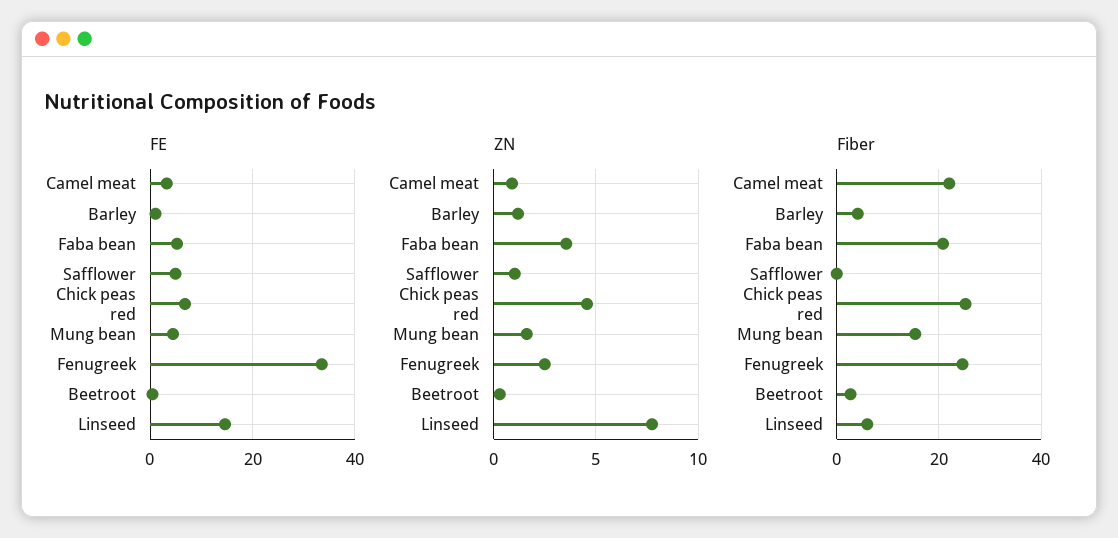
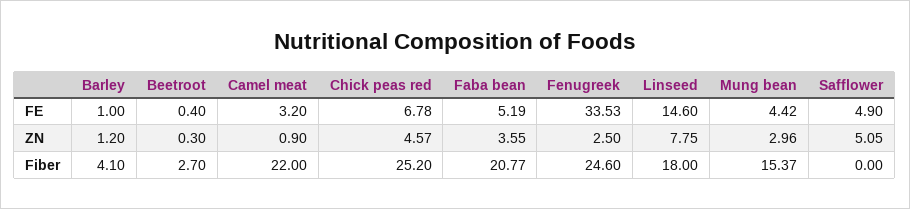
  {
    "FE": {
      "Camel meat": 3.2,
      "Barley": 1,
      "Faba bean": 5.19,
      "Safflower": 4.9,
      "Chick peas red": 6.78,
      "Mung bean": 4.42,
      "Fenugreek": 33.53,
      "Beetroot": 0.4,
      "Linseed": 14.6
    },
    "ZN": {
      "Camel meat": 0.9,
      "Barley": 1.2,
      "Faba bean": 3.55,
-     "Safflower": 1,
+     "Safflower": 5.05,
      "Chick peas red": 4.57,
-     "Mung bean": 1.5,
+     "Mung bean": 2.96,
      "Fenugreek": 2.5,
      "Beetroot": 0.3,
      "Linseed": 7.75
    },
    "Fiber": {
      "Camel meat": 22,
      "Barley": 4.1,
      "Faba bean": 20.77,
      "Safflower": 0,
      "Chick peas red": 25.2,
      "Mung bean": 15.37,
      "Fenugreek": 24.6,
      "Beetroot": 2.7,
-     "Linseed": 6
+     "Linseed": 18
    }
  }

